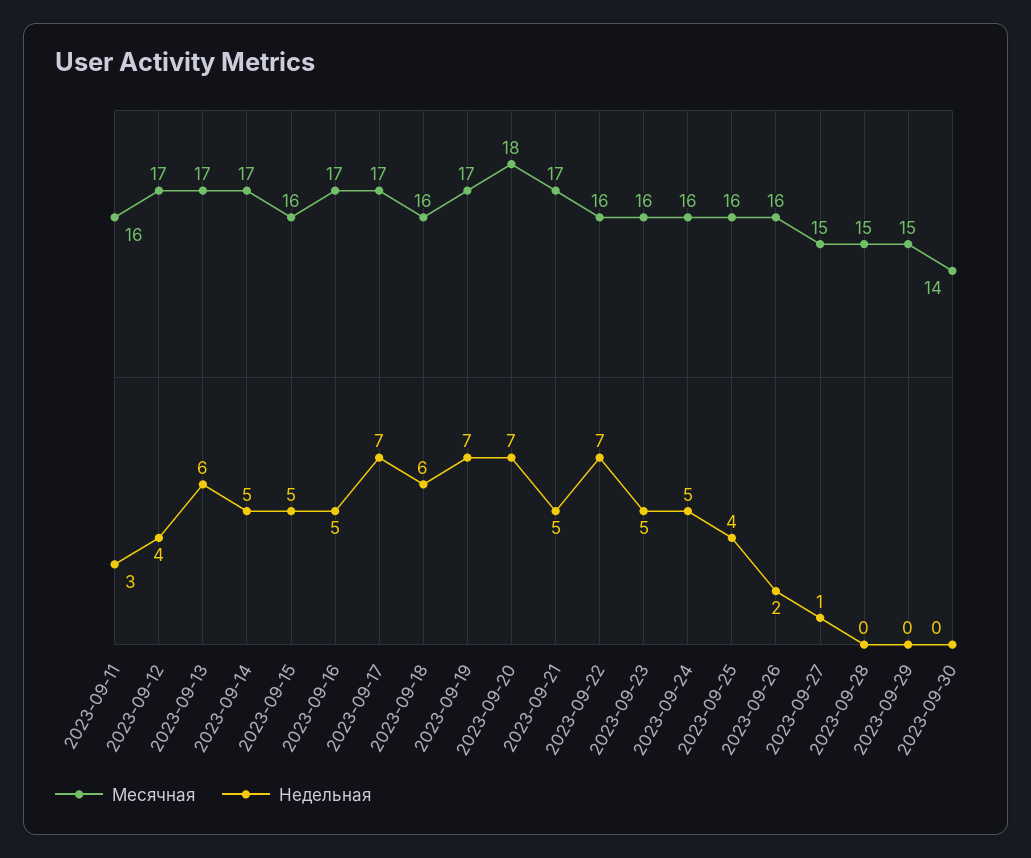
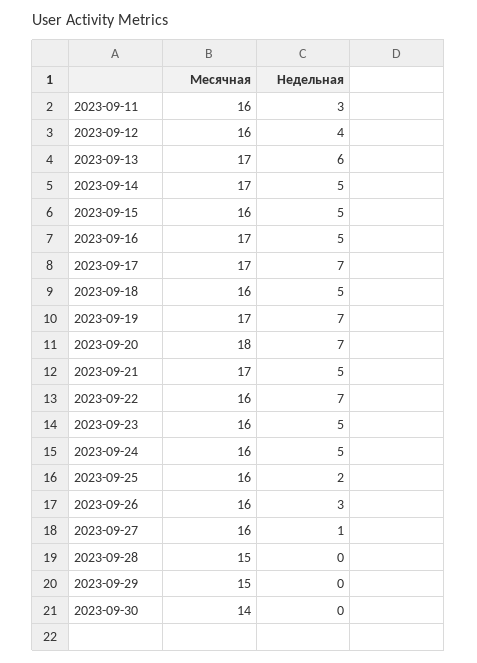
  {
    "Месячная": {
      "2023-09-11": 16,
-     "2023-09-12": 17,
+     "2023-09-12": 16,
      "2023-09-13": 17,
      "2023-09-14": 17,
      "2023-09-15": 16,
      "2023-09-16": 17,
      "2023-09-17": 17,
      "2023-09-18": 16,
      "2023-09-19": 17,
      "2023-09-20": 18,
      "2023-09-21": 17,
      "2023-09-22": 16,
      "2023-09-23": 16,
      "2023-09-24": 16,
      "2023-09-25": 16,
      "2023-09-26": 16,
-     "2023-09-27": 15,
+     "2023-09-27": 16,
      "2023-09-28": 15,
      "2023-09-29": 15,
      "2023-09-30": 14
    },
    "Недельная": {
      "2023-09-11": 3,
      "2023-09-12": 4,
      "2023-09-13": 6,
      "2023-09-14": 5,
      "2023-09-15": 5,
      "2023-09-16": 5,
      "2023-09-17": 7,
-     "2023-09-18": 6,
+     "2023-09-18": 5,
      "2023-09-19": 7,
      "2023-09-20": 7,
      "2023-09-21": 5,
      "2023-09-22": 7,
      "2023-09-23": 5,
      "2023-09-24": 5,
-     "2023-09-25": 4,
+     "2023-09-25": 2,
-     "2023-09-26": 2,
+     "2023-09-26": 3,
      "2023-09-27": 1,
      "2023-09-28": 0,
      "2023-09-29": 0,
      "2023-09-30": 0
    }
  }

